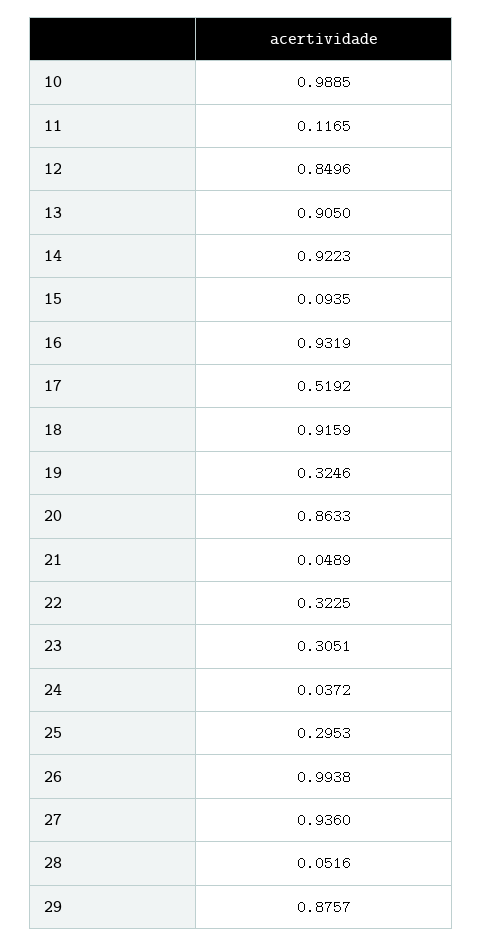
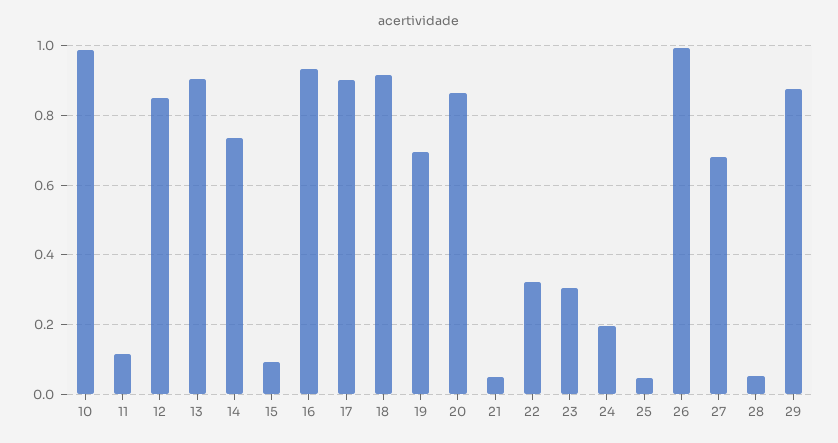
  {
    "10": 0.9885,
    "11": 0.1165,
    "12": 0.8496,
    "13": 0.905,
-   "14": 0.9223,
+   "14": 0.74,
    "15": 0.0935,
    "16": 0.9319,
-   "17": 0.5192,
+   "17": 0.9,
    "18": 0.9159,
-   "19": 0.3246,
+   "19": 0.7,
    "20": 0.8633,
    "21": 0.0489,
    "22": 0.3225,
    "23": 0.3051,
-   "24": 0.0372,
+   "24": 0.2,
-   "25": 0.2953,
+   "25": 0.04,
    "26": 0.9938,
-   "27": 0.936,
+   "27": 0.68,
    "28": 0.0516,
    "29": 0.8757
  }

